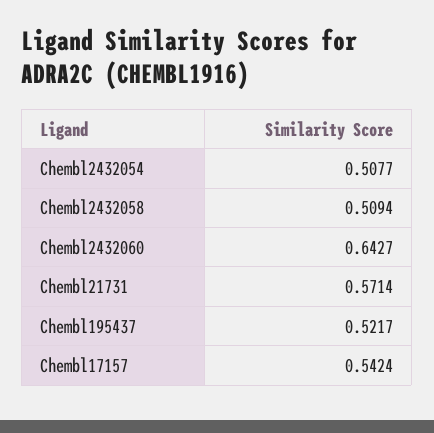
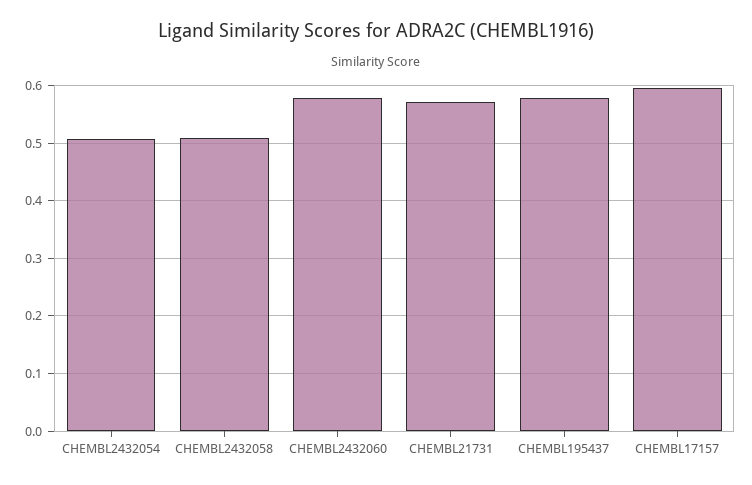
  {
    "Chembl2432054": 0.5077,
    "Chembl2432058": 0.5094,
-   "Chembl2432060": 0.6427,
+   "Chembl2432060": 0.58,
    "Chembl21731": 0.5714,
-   "Chembl195437": 0.5217,
+   "Chembl195437": 0.58,
-   "Chembl17157": 0.5424
+   "Chembl17157": 0.6
  }

